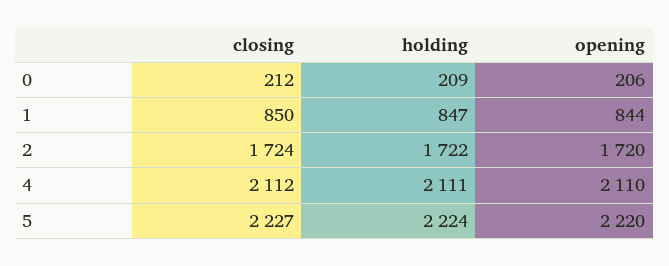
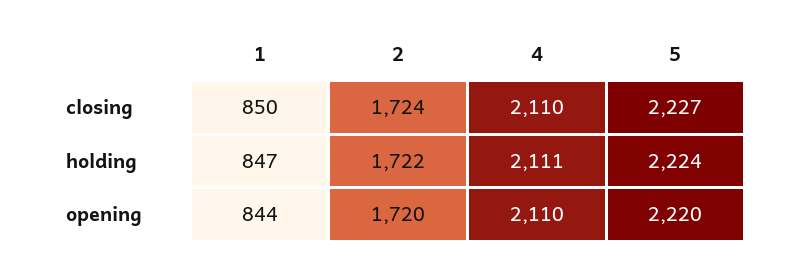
  {
    "closing": {
-     "0": 212,
      "1": 850,
      "2": 1724,
-     "4": 2112,
+     "4": 2110,
      "5": 2227
    },
    "holding": {
-     "0": 209,
      "1": 847,
      "2": 1722,
      "4": 2111,
      "5": 2224
    },
    "opening": {
-     "0": 206,
      "1": 844,
      "2": 1720,
      "4": 2110,
      "5": 2220
    }
  }

